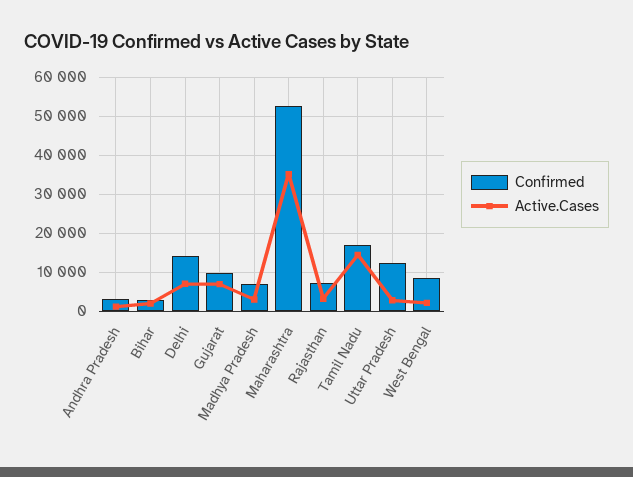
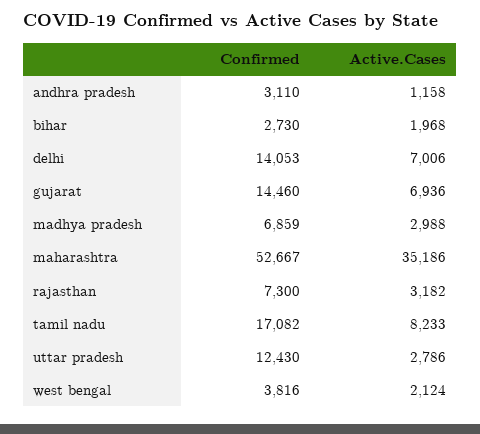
  {
    "Confirmed": {
      "Andhra Pradesh": 3110,
      "Bihar": 2730,
      "Delhi": 14053,
-     "Gujarat": 10000,
+     "Gujarat": 14460,
      "Madhya Pradesh": 6859,
      "Maharashtra": 52667,
      "Rajasthan": 7300,
      "Tamil Nadu": 17082,
      "Uttar Pradesh": 12430,
-     "West Bengal": 8000
+     "West Bengal": 3816
    },
    "Active.Cases": {
      "Andhra Pradesh": 1158,
      "Bihar": 1968,
      "Delhi": 7006,
      "Gujarat": 6936,
      "Madhya Pradesh": 2988,
      "Maharashtra": 35186,
      "Rajasthan": 3182,
-     "Tamil Nadu": 14000,
+     "Tamil Nadu": 8233,
      "Uttar Pradesh": 2786,
      "West Bengal": 2124
    }
  }

